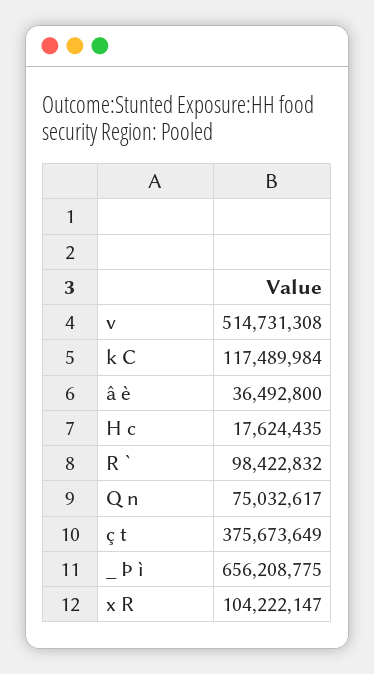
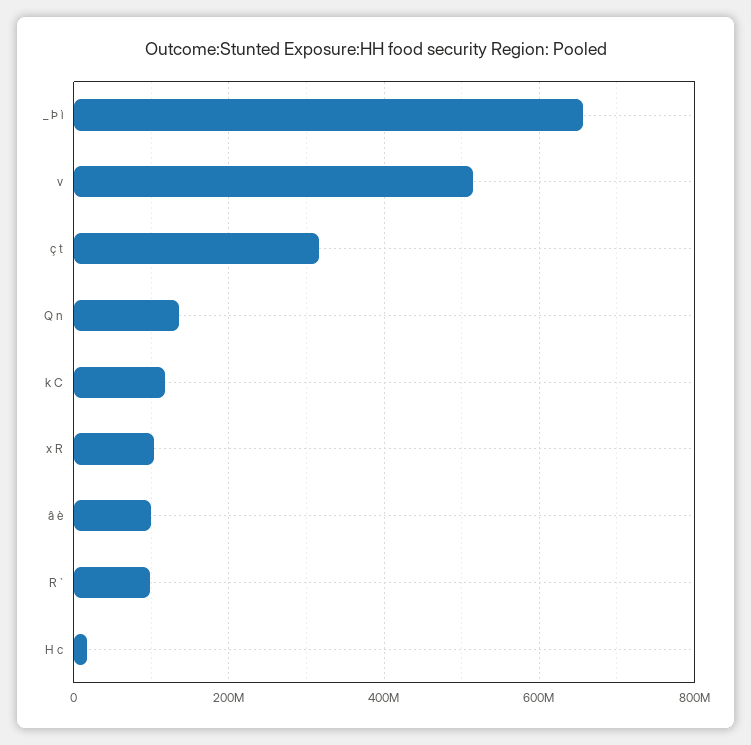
  {
    "v": 514731308,
    "k C": 117489984,
-   "â è": 36492800,
+   "â è": 100000000,
    "H c": 17624435,
    "R `": 98422832,
-   "Q n": 75032617,
+   "Q n": 140000000,
-   "ç t": 375673649,
+   "ç t": 320000000,
    "_ Þ ì": 656208775,
    "x R": 104222147
  }

